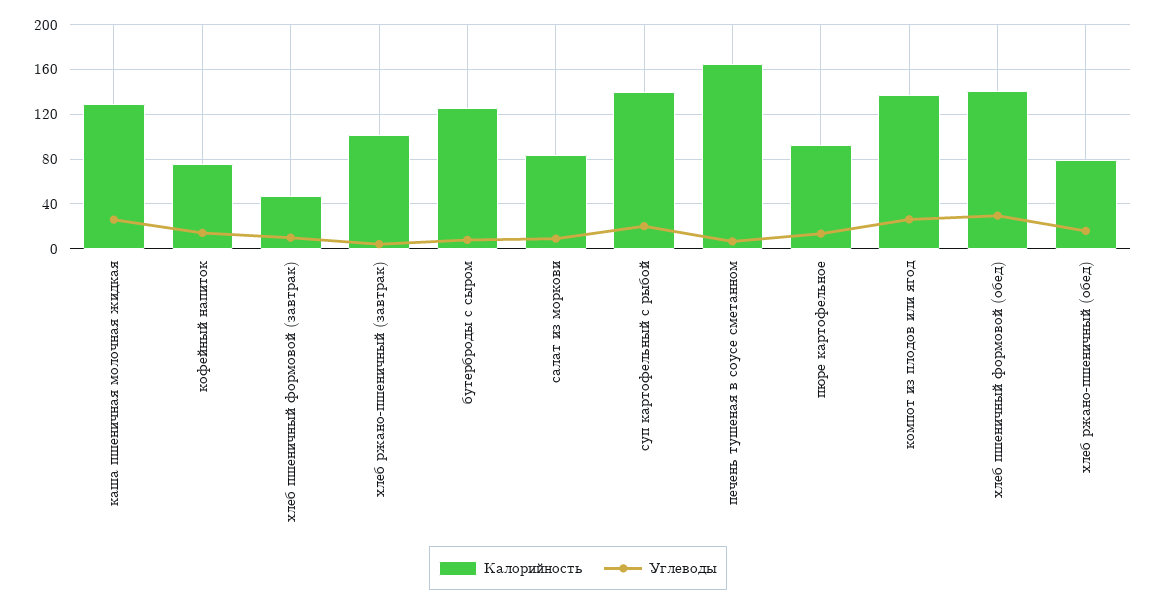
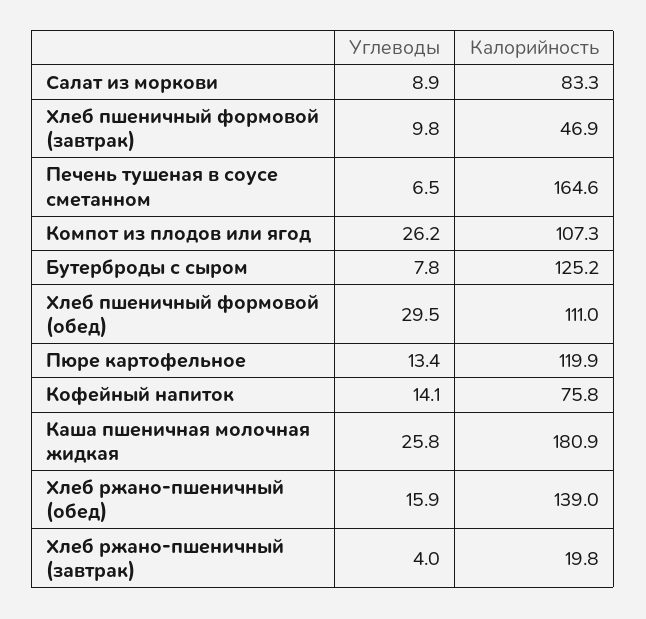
  {
    "Калорийность": {
-     "каша пшеничная молочная жидкая": 130,
+     "каша пшеничная молочная жидкая": 180.9,
      "кофейный напиток": 75.8,
      "хлеб пшеничный формовой (завтрак)": 46.9,
-     "хлеб ржано-пшеничный (завтрак)": 100,
+     "хлеб ржано-пшеничный (завтрак)": 19.8,
      "бутерброды с сыром": 125.2,
      "салат из моркови": 83.3,
-     "суп картофельный с рыбой": 140,
      "печень тушеная в соусе сметанном": 164.6,
-     "пюре картофельное": 90,
+     "пюре картофельное": 119.9,
-     "компот из плодов или ягод": 140,
+     "компот из плодов или ягод": 107.3,
-     "хлеб пшеничный формовой (обед)": 140,
+     "хлеб пшеничный формовой (обед)": 111,
-     "хлеб ржано-пшеничный (обед)": 80
+     "хлеб ржано-пшеничный (обед)": 139
    },
    "Углеводы": {
      "каша пшеничная молочная жидкая": 25.8,
      "кофейный напиток": 14.1,
      "хлеб пшеничный формовой (завтрак)": 9.8,
      "хлеб ржано-пшеничный (завтрак)": 4,
      "бутерброды с сыром": 7.8,
      "салат из моркови": 8.9,
-     "суп картофельный с рыбой": 20,
      "печень тушеная в соусе сметанном": 6.5,
      "пюре картофельное": 13.4,
      "компот из плодов или ягод": 26.2,
      "хлеб пшеничный формовой (обед)": 29.5,
      "хлеб ржано-пшеничный (обед)": 15.9
    }
  }

